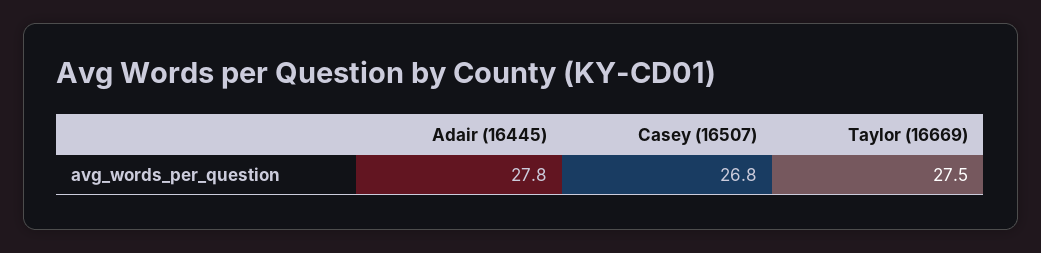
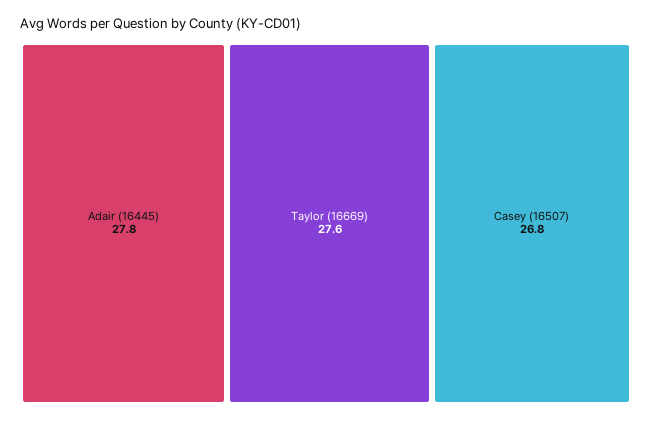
  {
    "Adair (16445)": 27.8,
    "Casey (16507)": 26.8,
-   "Taylor (16669)": 27.5
+   "Taylor (16669)": 27.6
  }

